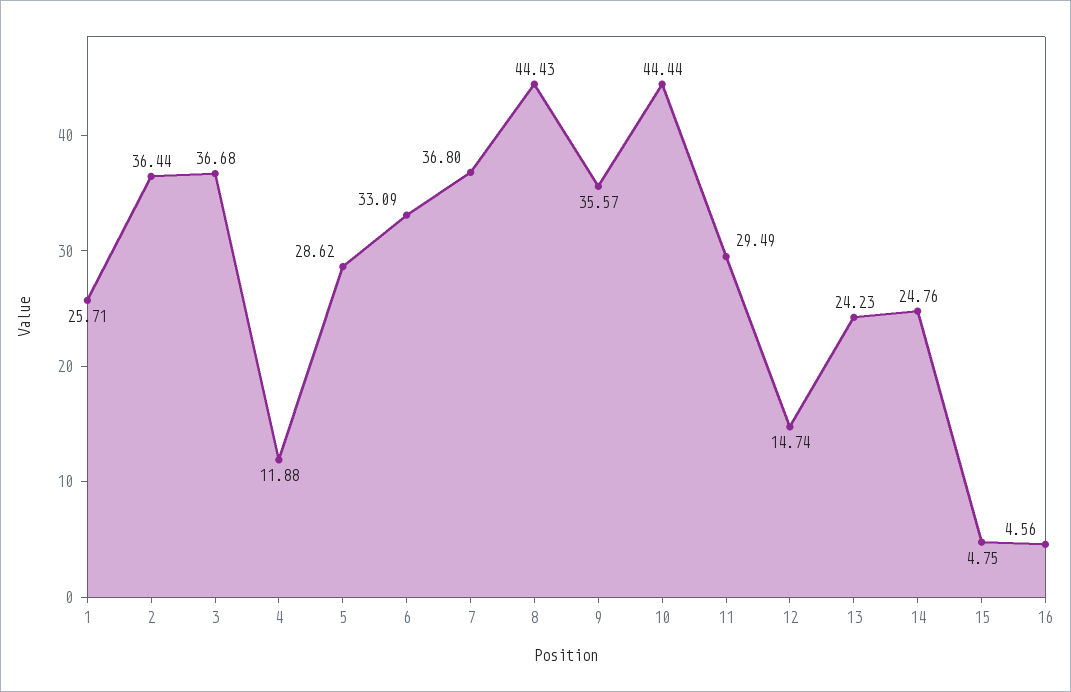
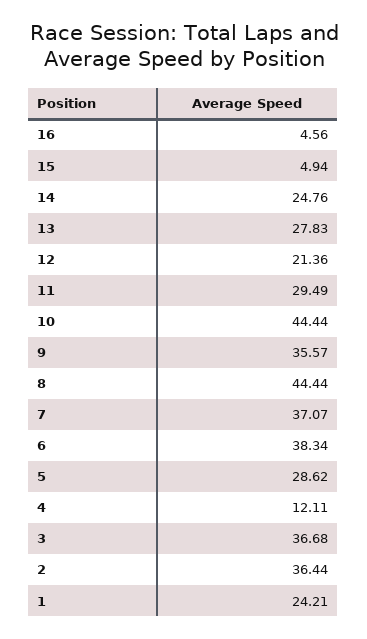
  {
-   "1": 25.71,
+   "1": 24.21,
    "2": 36.44,
    "3": 36.68,
-   "4": 11.88,
+   "4": 12.11,
    "5": 28.62,
-   "6": 33.09,
+   "6": 38.34,
-   "7": 36.8,
+   "7": 37.07,
-   "8": 44.43,
+   "8": 44.44,
    "9": 35.57,
    "10": 44.44,
    "11": 29.49,
-   "12": 14.74,
+   "12": 21.36,
-   "13": 24.23,
+   "13": 27.83,
    "14": 24.76,
-   "15": 4.75,
+   "15": 4.94,
    "16": 4.56
  }

